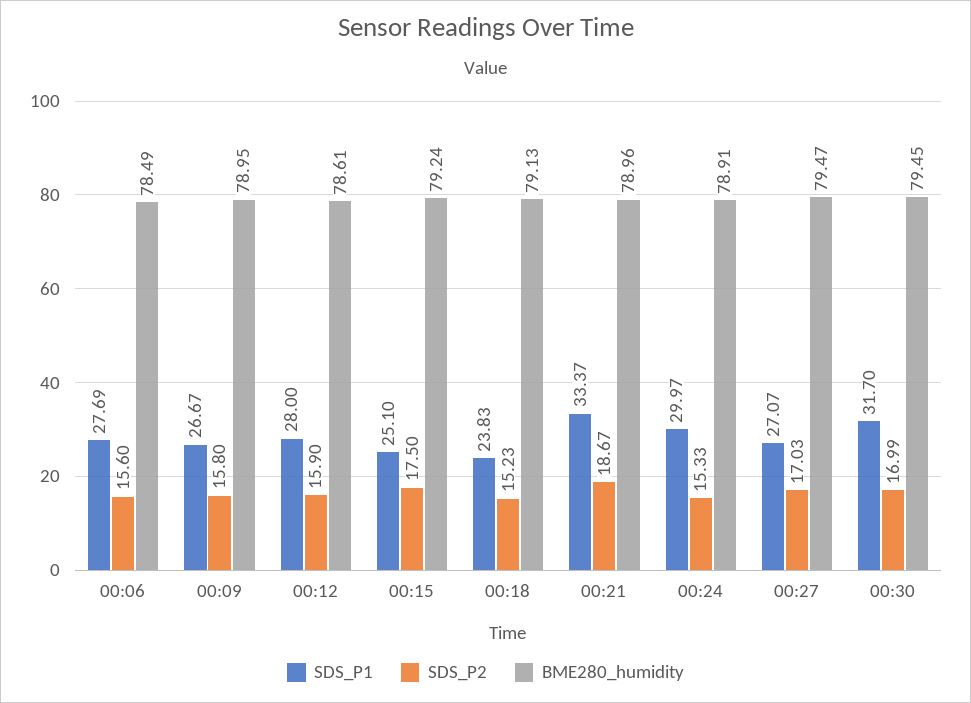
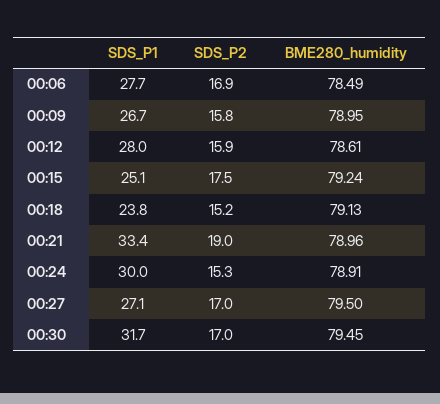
  {
    "SDS_P1": {
      "00:06": 27.69,
      "00:09": 26.67,
      "00:12": 28,
      "00:15": 25.1,
      "00:18": 23.83,
      "00:21": 33.37,
      "00:24": 29.97,
      "00:27": 27.07,
      "00:30": 31.7
    },
    "SDS_P2": {
-     "00:06": 15.6,
+     "00:06": 16.9,
      "00:09": 15.8,
      "00:12": 15.9,
      "00:15": 17.5,
      "00:18": 15.23,
-     "00:21": 18.67,
+     "00:21": 19,
      "00:24": 15.33,
      "00:27": 17.03,
      "00:30": 16.99
    },
    "BME280_humidity": {
      "00:06": 78.49,
      "00:09": 78.95,
      "00:12": 78.61,
      "00:15": 79.24,
      "00:18": 79.13,
      "00:21": 78.96,
      "00:24": 78.91,
-     "00:27": 79.47,
+     "00:27": 79.5,
      "00:30": 79.45
    }
  }

